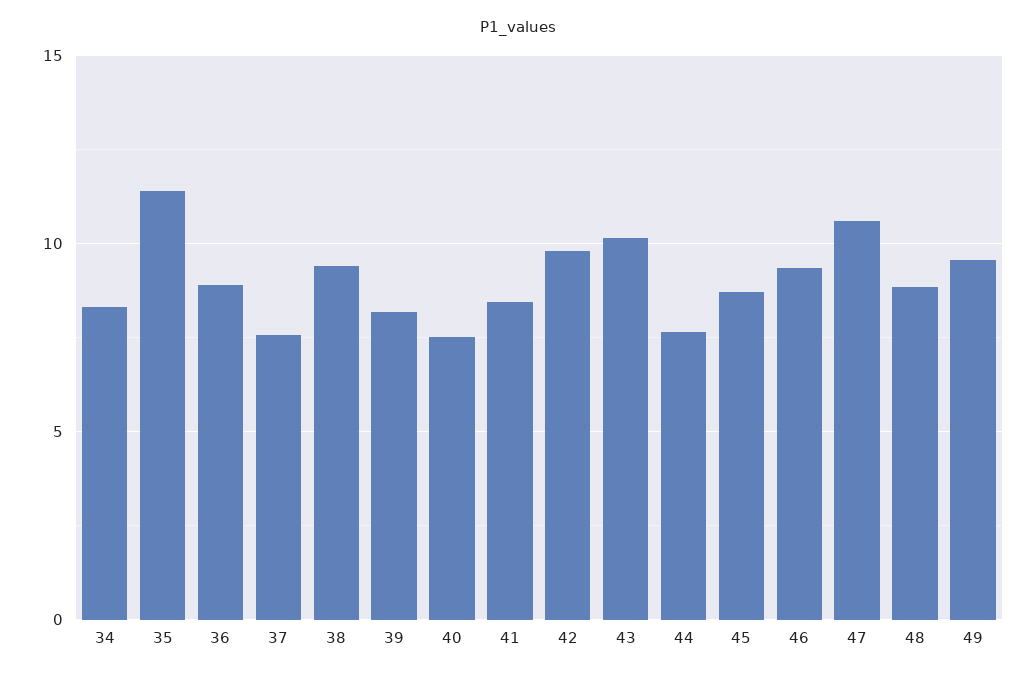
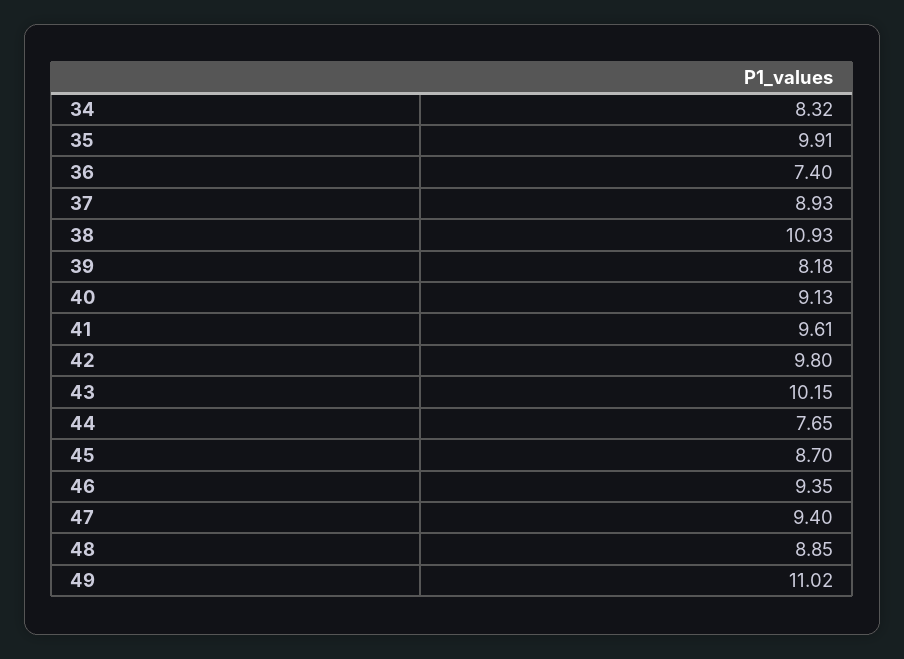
  {
    "34": 8.32,
-   "35": 11.5,
+   "35": 9.91,
-   "36": 9,
+   "36": 7.4,
-   "37": 7.5,
+   "37": 8.93,
-   "38": 9.5,
+   "38": 10.93,
    "39": 8.18,
-   "40": 7.5,
+   "40": 9.13,
-   "41": 8.5,
+   "41": 9.61,
    "42": 9.8,
    "43": 10.15,
    "44": 7.65,
    "45": 8.7,
    "46": 9.35,
-   "47": 10.5,
+   "47": 9.4,
    "48": 8.85,
-   "49": 9.5
+   "49": 11.02
  }

